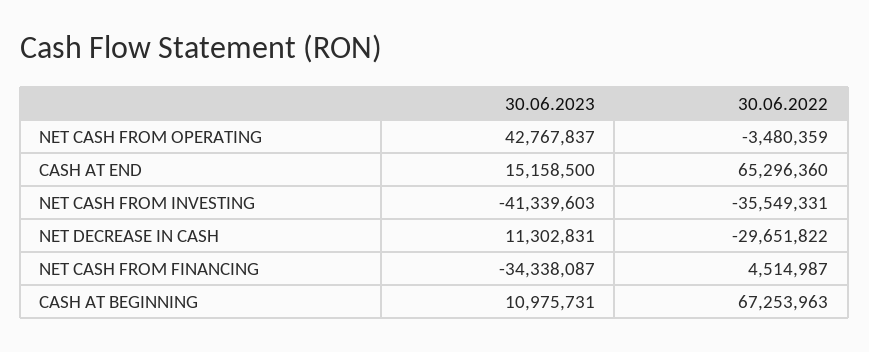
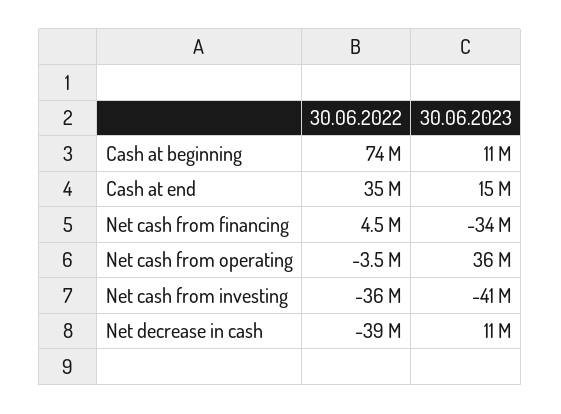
  {
    "30.06.2023": {
-     "NET CASH FROM OPERATING": 42767837,
+     "NET CASH FROM OPERATING": 36000000,
      "CASH AT END": 15158500,
      "NET CASH FROM INVESTING": -41339603,
      "NET DECREASE IN CASH": 11302831,
      "NET CASH FROM FINANCING": -34338087,
      "CASH AT BEGINNING": 10975731
    },
    "30.06.2022": {
      "NET CASH FROM OPERATING": -3480359,
-     "CASH AT END": 65296360,
+     "CASH AT END": 35000000,
      "NET CASH FROM INVESTING": -35549331,
-     "NET DECREASE IN CASH": -29651822,
+     "NET DECREASE IN CASH": -39000000,
      "NET CASH FROM FINANCING": 4514987,
-     "CASH AT BEGINNING": 67253963
+     "CASH AT BEGINNING": 74000000
    }
  }

